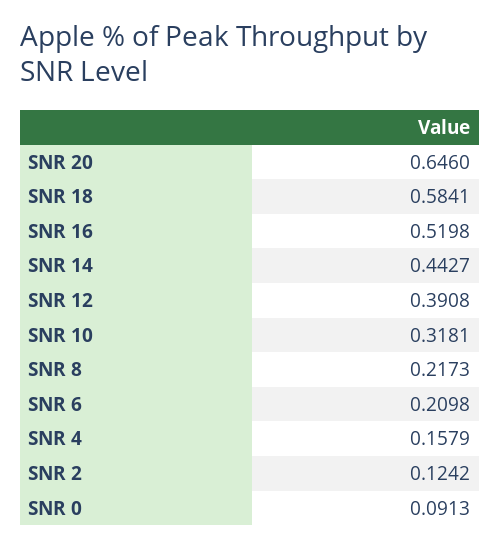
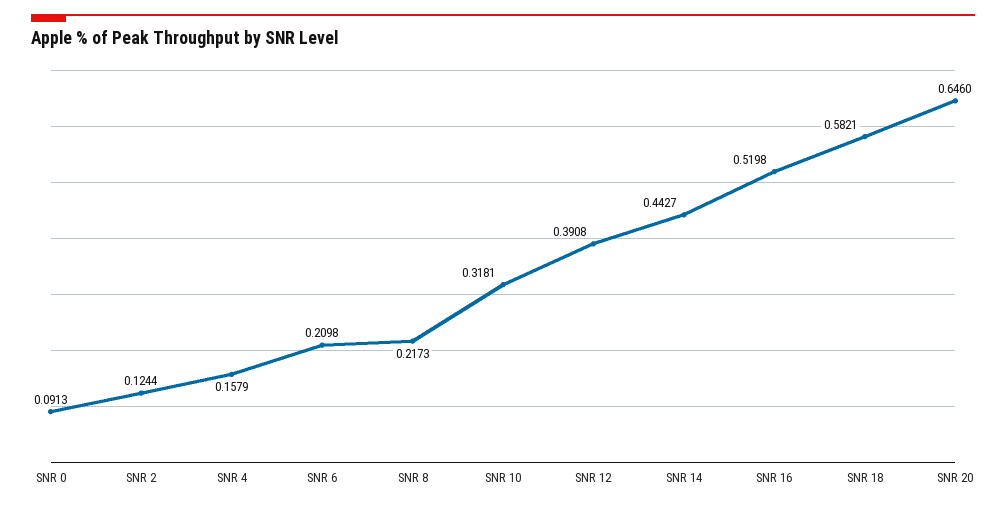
  {
    "SNR 20": 0.646,
-   "SNR 18": 0.5841,
+   "SNR 18": 0.5821,
    "SNR 16": 0.5198,
    "SNR 14": 0.4427,
    "SNR 12": 0.3908,
    "SNR 10": 0.3181,
    "SNR 8": 0.2173,
    "SNR 6": 0.2098,
    "SNR 4": 0.1579,
-   "SNR 2": 0.1242,
+   "SNR 2": 0.1244,
    "SNR 0": 0.0913
  }

